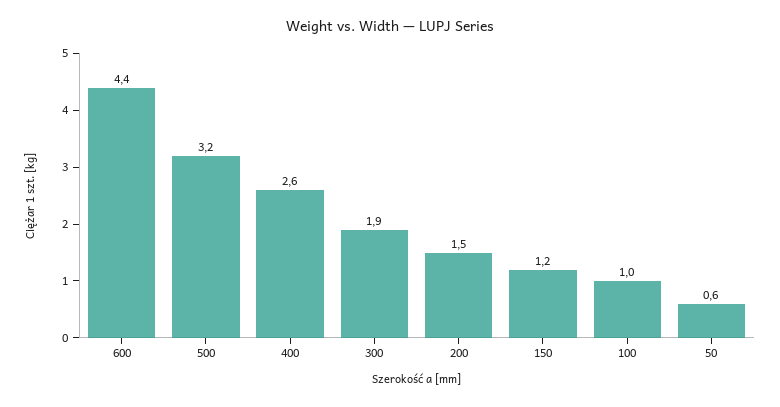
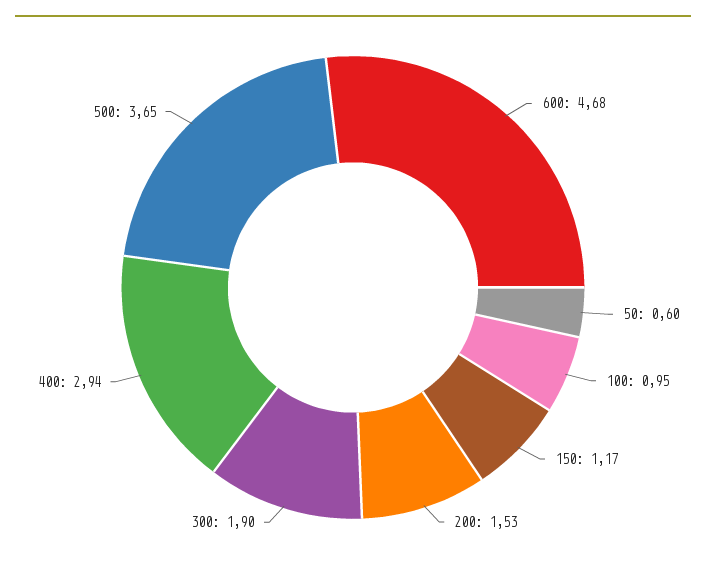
  {
-   "600": 4.4,
+   "600": 4.68,
-   "500": 3.2,
+   "500": 3.65,
-   "400": 2.6,
+   "400": 2.94,
    "300": 1.9,
    "200": 1.53,
    "150": 1.17,
    "100": 0.95,
    "50": 0.6
  }

